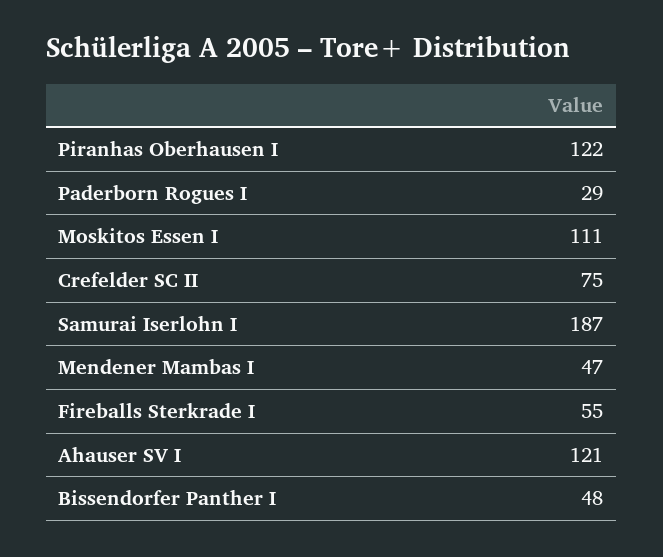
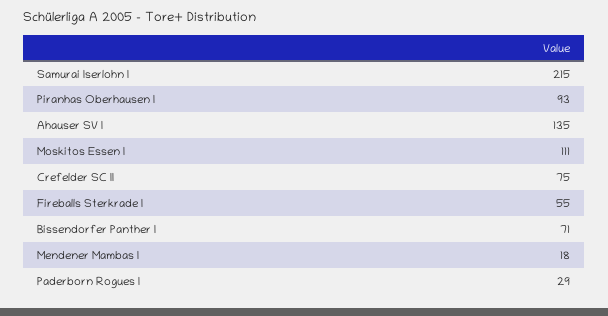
  {
-   "Piranhas Oberhausen I": 122,
+   "Piranhas Oberhausen I": 93,
    "Paderborn Rogues I": 29,
    "Moskitos Essen I": 111,
    "Crefelder SC II": 75,
-   "Samurai Iserlohn I": 187,
+   "Samurai Iserlohn I": 215,
-   "Mendener Mambas I": 47,
+   "Mendener Mambas I": 18,
    "Fireballs Sterkrade I": 55,
-   "Ahauser SV I": 121,
+   "Ahauser SV I": 135,
-   "Bissendorfer Panther I": 48
+   "Bissendorfer Panther I": 71
  }

